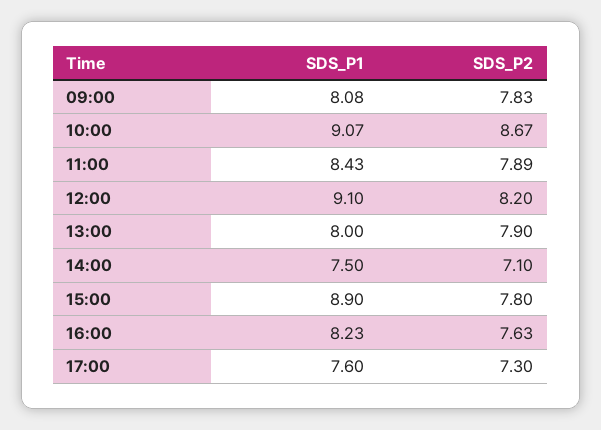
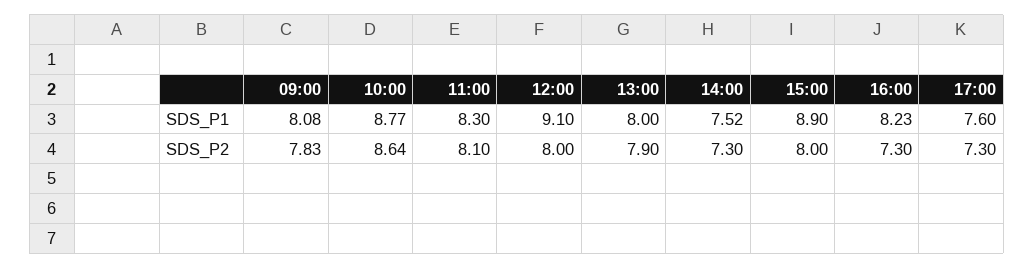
  {
    "SDS_P1": {
      "09:00": 8.08,
-     "10:00": 9.07,
+     "10:00": 8.77,
-     "11:00": 8.43,
+     "11:00": 8.3,
      "12:00": 9.1,
      "13:00": 8,
-     "14:00": 7.5,
+     "14:00": 7.52,
      "15:00": 8.9,
      "16:00": 8.23,
      "17:00": 7.6
    },
    "SDS_P2": {
      "09:00": 7.83,
-     "10:00": 8.67,
+     "10:00": 8.64,
-     "11:00": 7.89,
+     "11:00": 8.1,
-     "12:00": 8.2,
+     "12:00": 8,
      "13:00": 7.9,
-     "14:00": 7.1,
+     "14:00": 7.3,
-     "15:00": 7.8,
+     "15:00": 8,
-     "16:00": 7.63,
+     "16:00": 7.3,
      "17:00": 7.3
    }
  }

